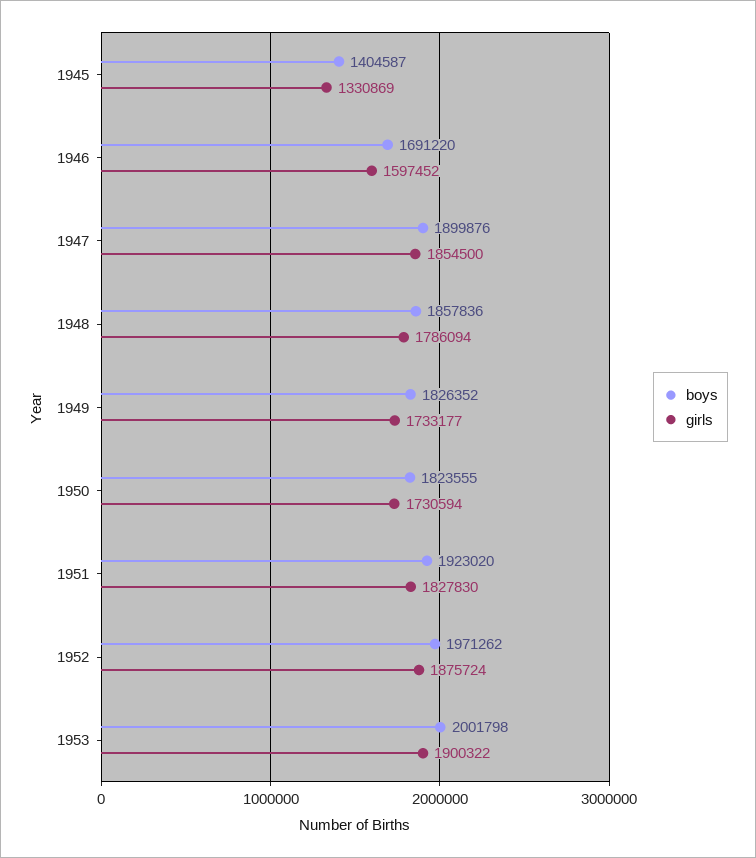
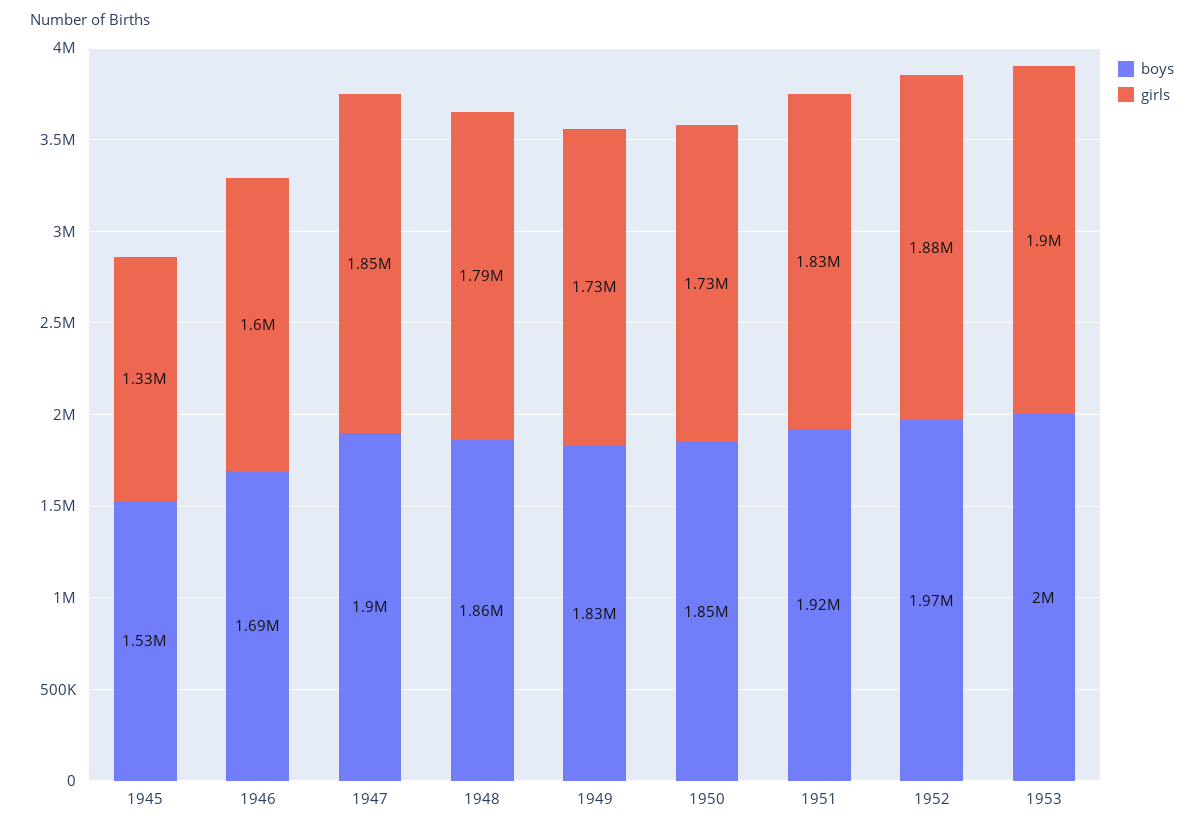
  {
    "boys": {
-     "1945": 1404587,
+     "1945": 1530000,
      "1946": 1691220,
      "1947": 1899876,
      "1948": 1857836,
      "1949": 1826352,
-     "1950": 1823555,
+     "1950": 1850000,
      "1951": 1923020,
      "1952": 1971262,
      "1953": 2001798
    },
    "girls": {
      "1945": 1330869,
      "1946": 1597452,
      "1947": 1854500,
      "1948": 1786094,
      "1949": 1733177,
      "1950": 1730594,
      "1951": 1827830,
      "1952": 1875724,
      "1953": 1900322
    }
  }

